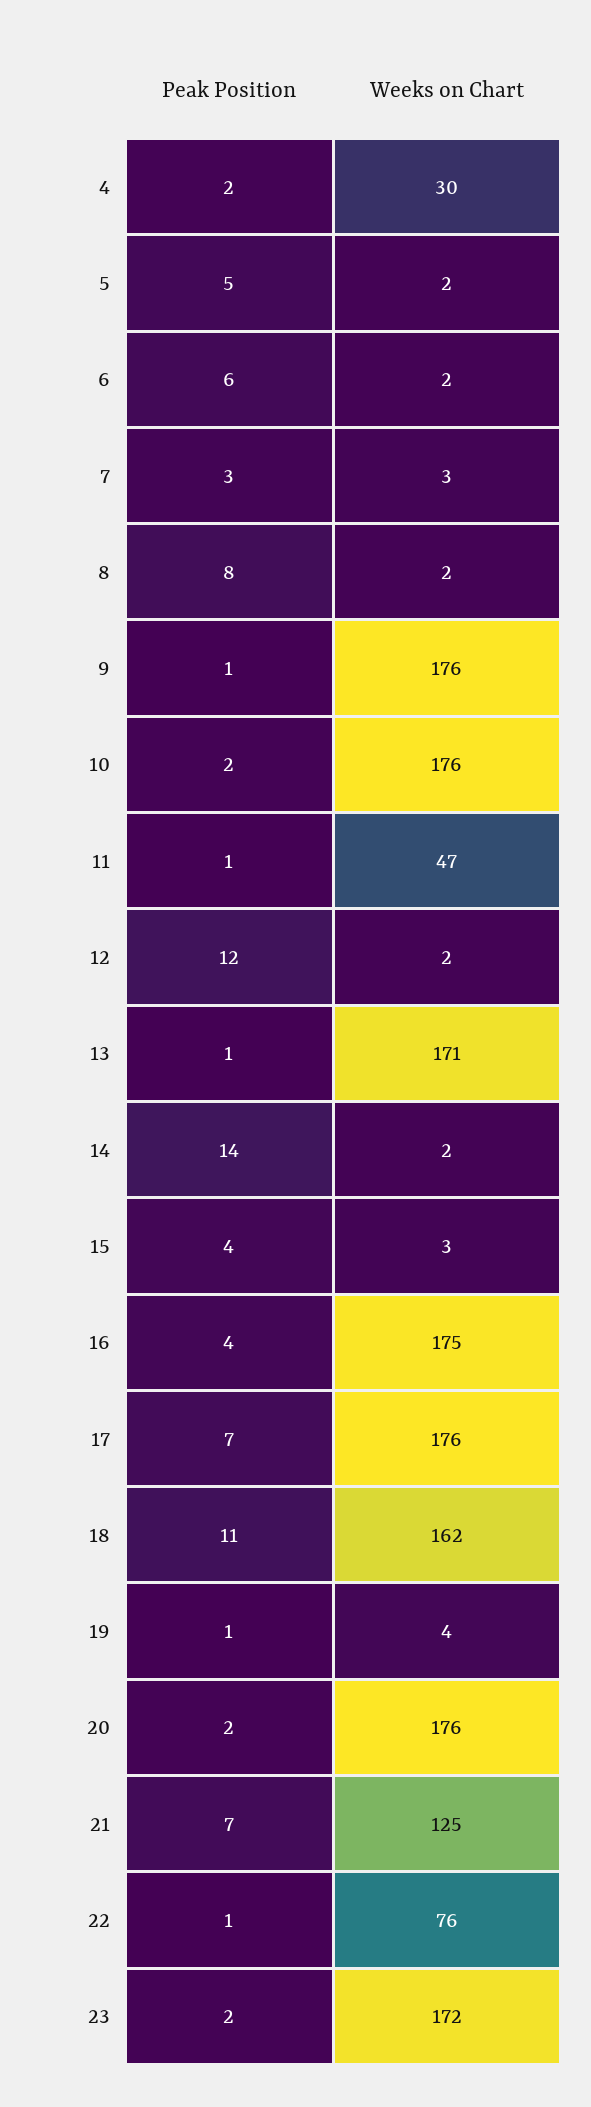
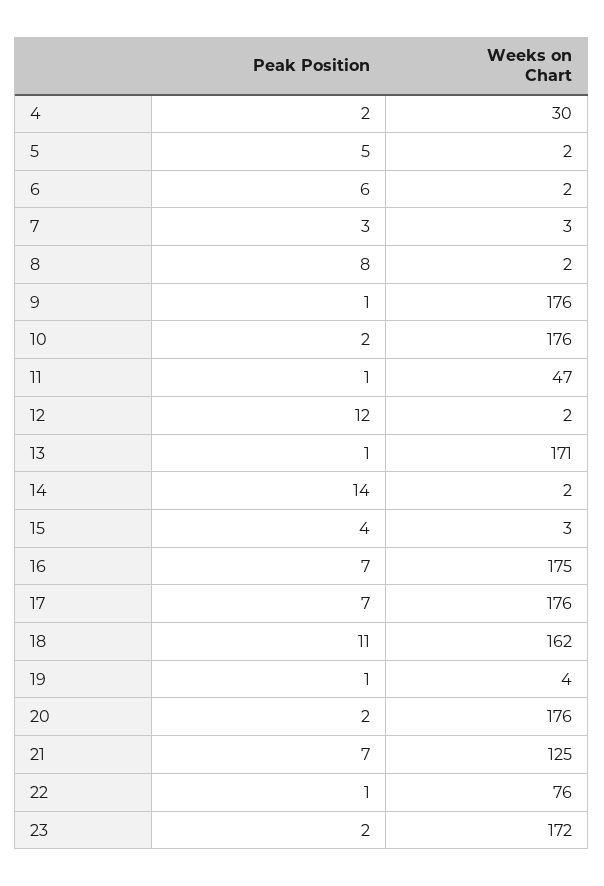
  {
    "Peak Position": {
      "4": 2,
      "5": 5,
      "6": 6,
      "7": 3,
      "8": 8,
      "9": 1,
      "10": 2,
      "11": 1,
      "12": 12,
      "13": 1,
      "14": 14,
      "15": 4,
-     "16": 4,
+     "16": 7,
      "17": 7,
      "18": 11,
      "19": 1,
      "20": 2,
      "21": 7,
      "22": 1,
      "23": 2
    },
    "Weeks on Chart": {
      "4": 30,
      "5": 2,
      "6": 2,
      "7": 3,
      "8": 2,
      "9": 176,
      "10": 176,
      "11": 47,
      "12": 2,
      "13": 171,
      "14": 2,
      "15": 3,
      "16": 175,
      "17": 176,
      "18": 162,
      "19": 4,
      "20": 176,
      "21": 125,
      "22": 76,
      "23": 172
    }
  }

